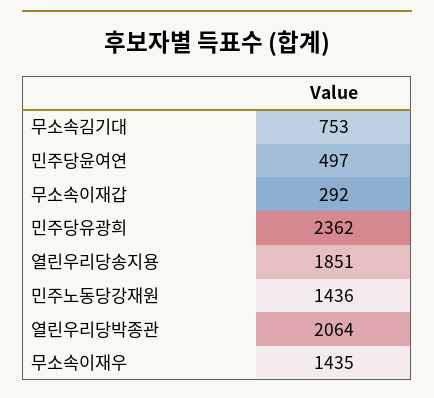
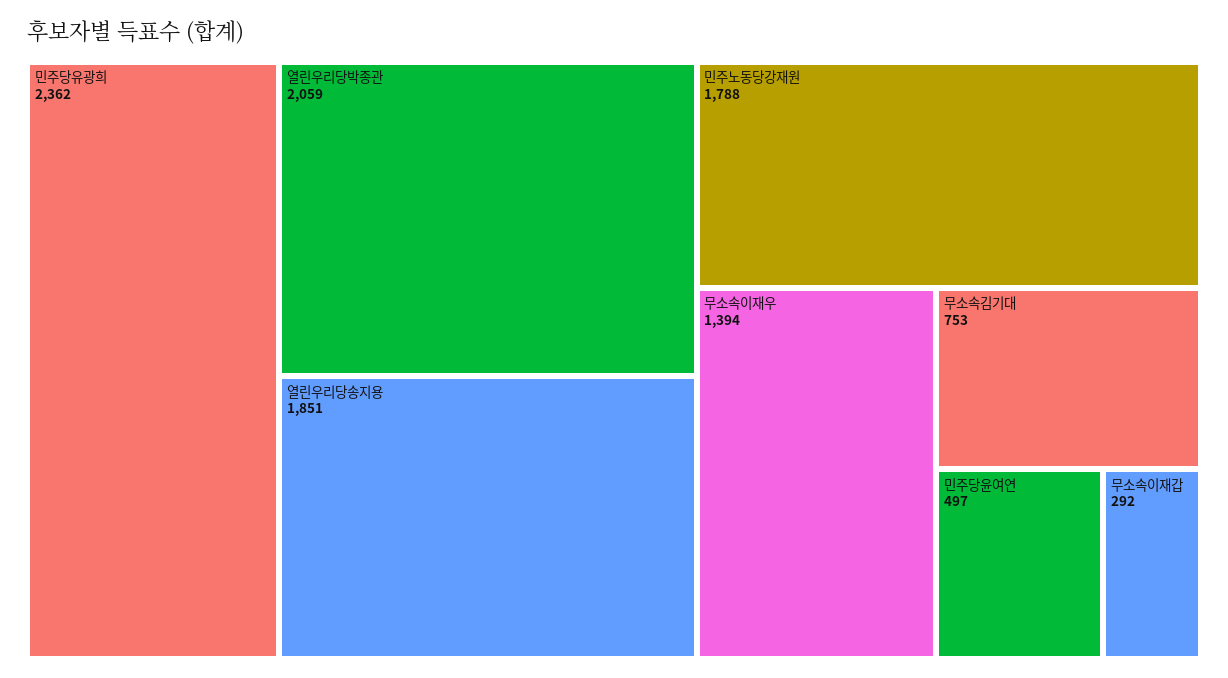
  {
    "무소속김기대": 753,
    "민주당윤여연": 497,
    "무소속이재갑": 292,
    "민주당유광희": 2362,
    "열린우리당송지용": 1851,
-   "민주노동당강재원": 1436,
+   "민주노동당강재원": 1788,
-   "열린우리당박종관": 2064,
+   "열린우리당박종관": 2059,
-   "무소속이재우": 1435
+   "무소속이재우": 1394
  }

